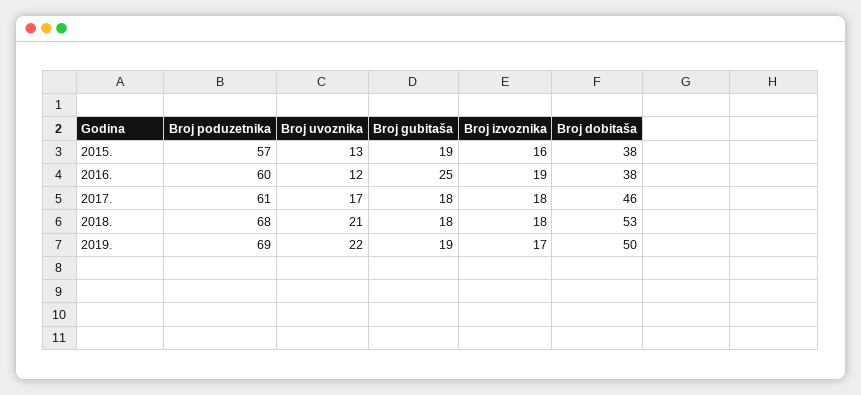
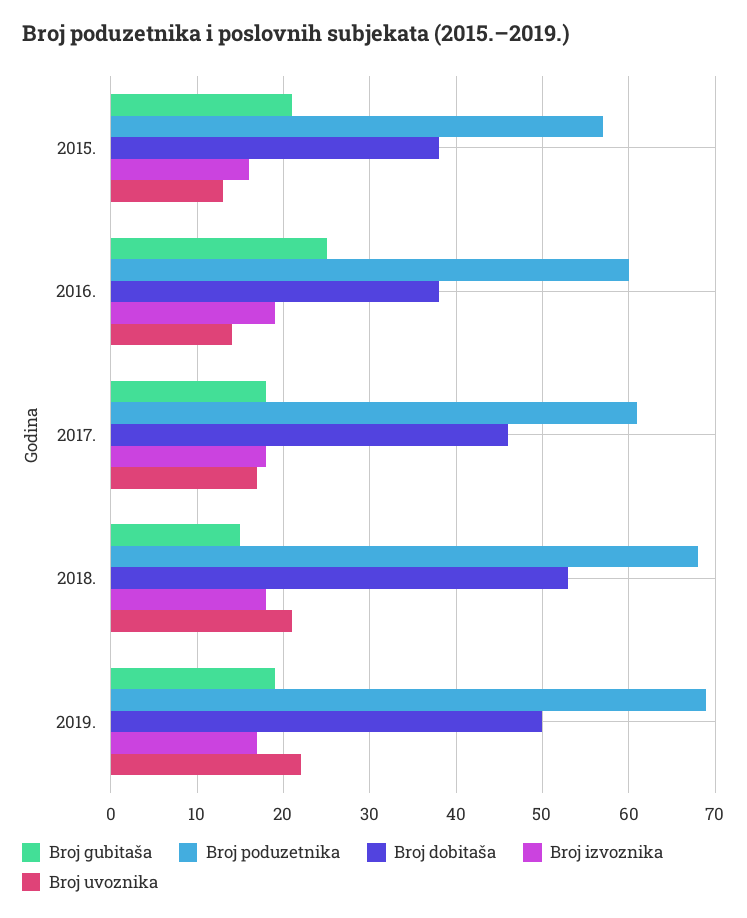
  {
    "Broj poduzetnika": {
      "2015.": 57,
      "2016.": 60,
      "2017.": 61,
      "2018.": 68,
      "2019.": 69
    },
    "Broj uvoznika": {
      "2015.": 13,
-     "2016.": 12,
+     "2016.": 14,
      "2017.": 17,
      "2018.": 21,
      "2019.": 22
    },
    "Broj gubitaša": {
-     "2015.": 19,
+     "2015.": 21,
      "2016.": 25,
      "2017.": 18,
-     "2018.": 18,
+     "2018.": 15,
      "2019.": 19
    },
    "Broj izvoznika": {
      "2015.": 16,
      "2016.": 19,
      "2017.": 18,
      "2018.": 18,
      "2019.": 17
    },
    "Broj dobitaša": {
      "2015.": 38,
      "2016.": 38,
      "2017.": 46,
      "2018.": 53,
      "2019.": 50
    }
  }

